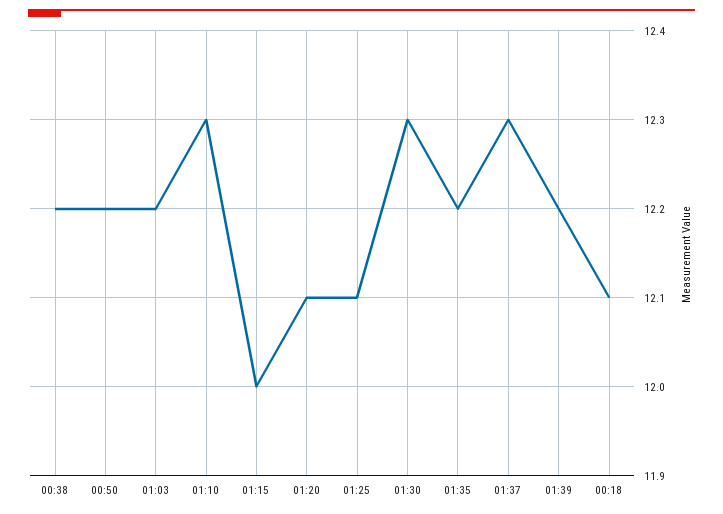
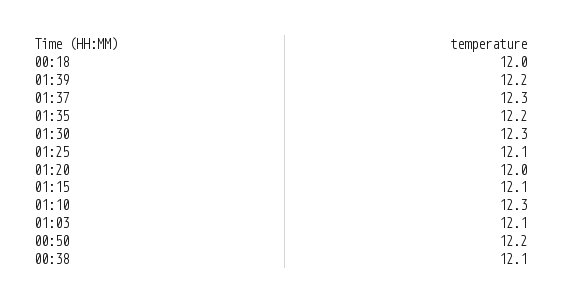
  {
-   "00:38": 12.2,
+   "00:38": 12.1,
    "00:50": 12.2,
-   "01:03": 12.2,
+   "01:03": 12.1,
    "01:10": 12.3,
-   "01:15": 12,
+   "01:15": 12.1,
-   "01:20": 12.1,
+   "01:20": 12,
    "01:25": 12.1,
    "01:30": 12.3,
    "01:35": 12.2,
    "01:37": 12.3,
    "01:39": 12.2,
-   "00:18": 12.1
+   "00:18": 12
  }

